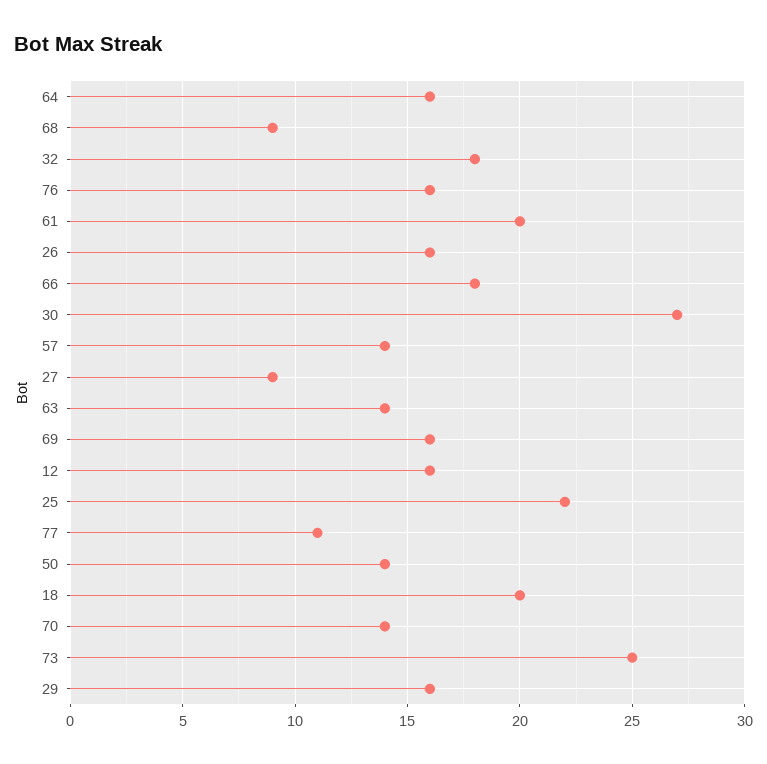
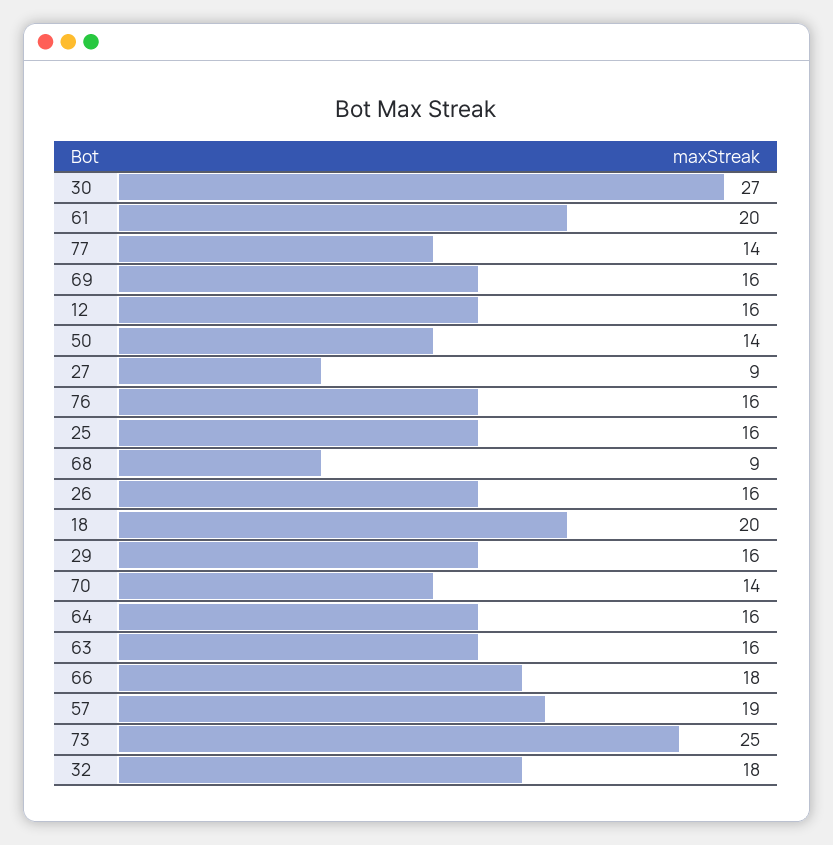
  {
    "64": 16,
    "68": 9,
    "32": 18,
    "76": 16,
    "61": 20,
    "26": 16,
    "66": 18,
    "30": 27,
-   "57": 14,
+   "57": 19,
    "27": 9,
-   "63": 14,
+   "63": 16,
    "69": 16,
    "12": 16,
-   "25": 22,
+   "25": 16,
-   "77": 11,
+   "77": 14,
    "50": 14,
    "18": 20,
    "70": 14,
    "73": 25,
    "29": 16
  }

